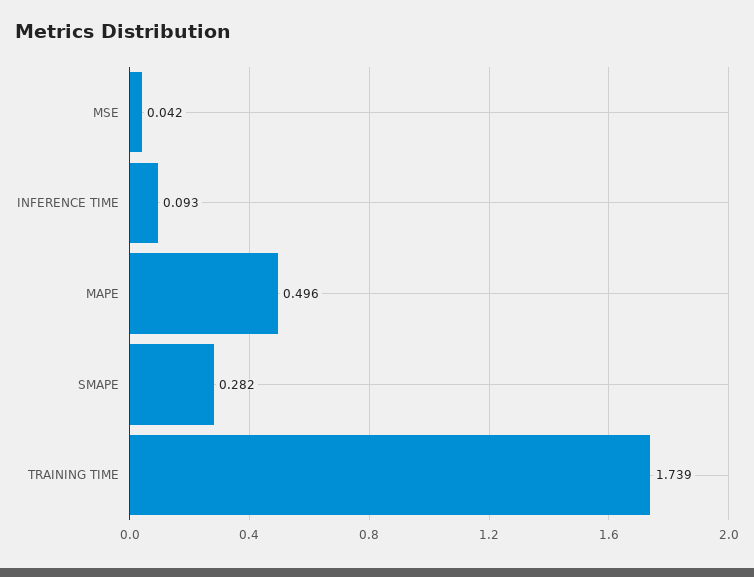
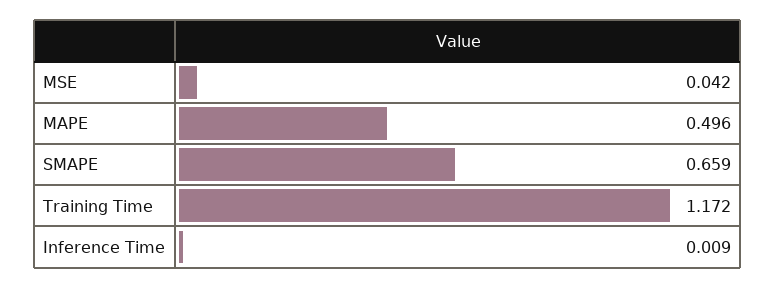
  {
    "MSE": 0.042,
-   "INFERENCE TIME": 0.093,
+   "INFERENCE TIME": 0.009,
    "MAPE": 0.496,
-   "SMAPE": 0.282,
+   "SMAPE": 0.659,
-   "TRAINING TIME": 1.739
+   "TRAINING TIME": 1.172
  }

